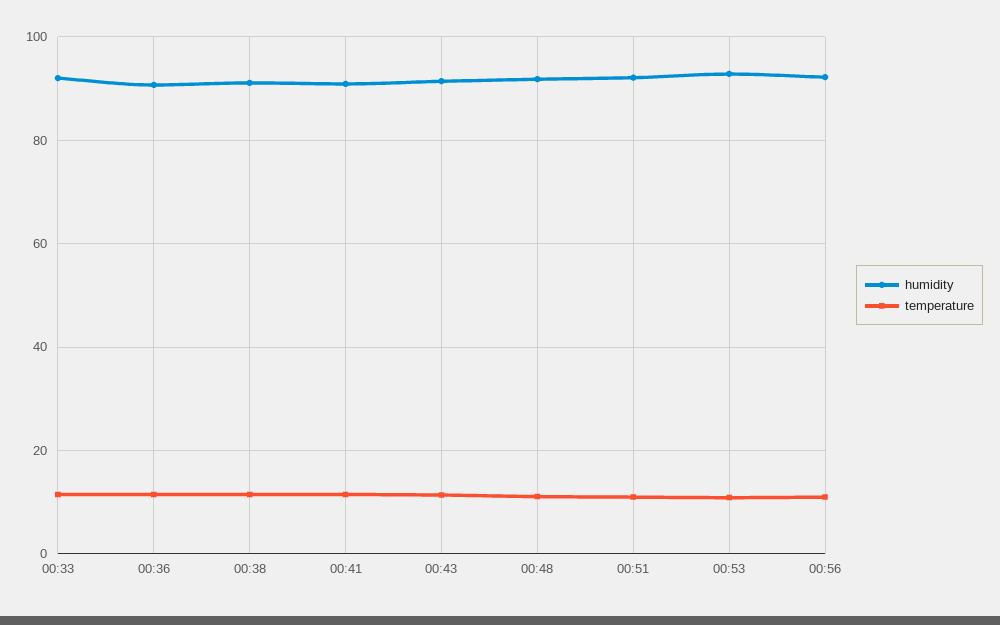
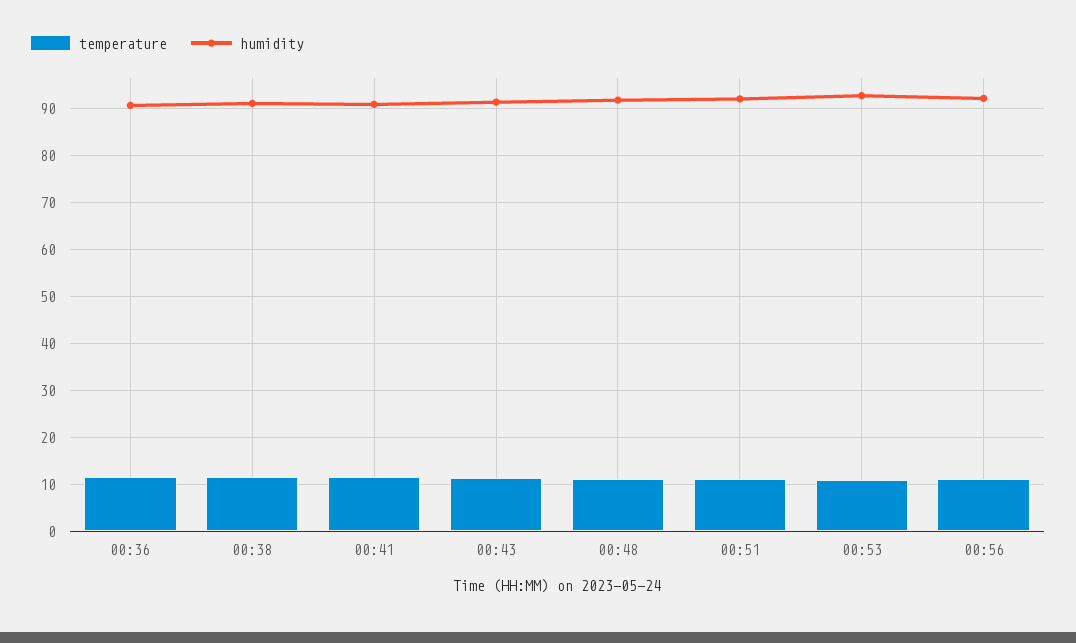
  {
    "humidity": {
-     "00:33": 92,
      "00:36": 90,
      "00:38": 92,
      "00:41": 90,
      "00:43": 92,
      "00:48": 92,
      "00:51": 92,
      "00:53": 92,
      "00:56": 92
    },
    "temperature": {
-     "00:33": 12,
      "00:36": 12,
      "00:38": 12,
      "00:41": 12,
      "00:43": 12,
      "00:48": 12,
      "00:51": 12,
      "00:53": 10,
      "00:56": 12
    }
  }

